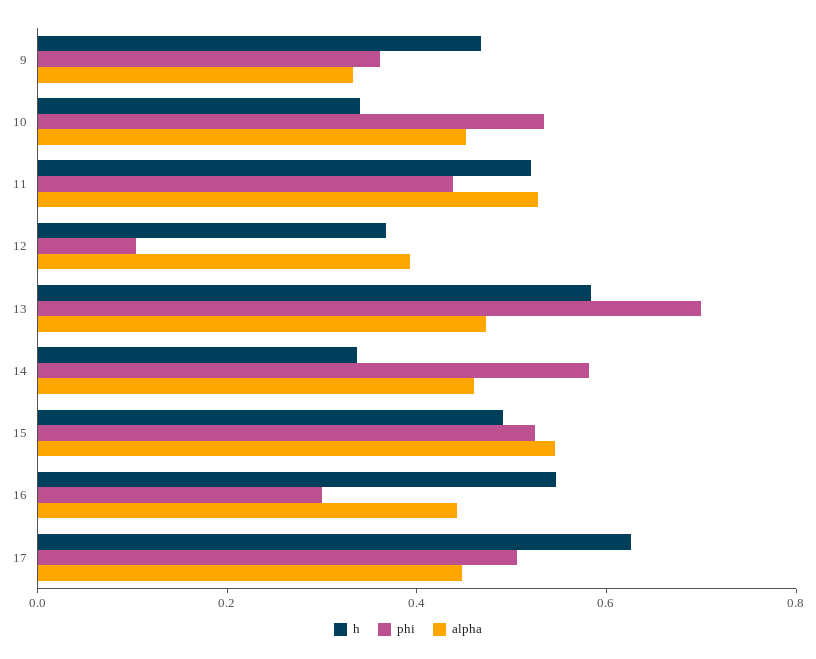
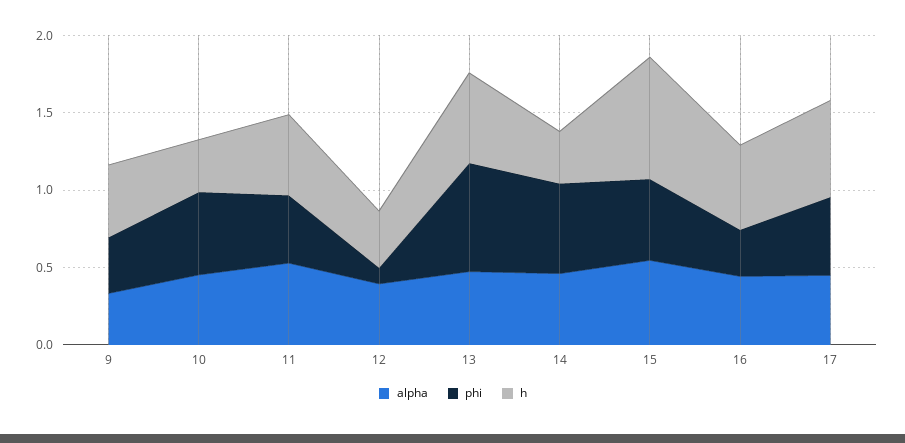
  {
    "h": {
      "9": 0.45,
      "10": 0.35,
      "11": 0.5,
      "12": 0.35,
      "13": 0.6,
      "14": 0.35,
-     "15": 0.5,
+     "15": 0.8,
      "16": 0.55,
      "17": 0.65
    },
    "phi": {
      "9": 0.35,
      "10": 0.55,
      "11": 0.45,
      "12": 0.1,
      "13": 0.7,
      "14": 0.6,
      "15": 0.5,
      "16": 0.3,
      "17": 0.5
    },
    "alpha": {
      "9": 0.35,
      "10": 0.45,
      "11": 0.55,
      "12": 0.4,
      "13": 0.45,
      "14": 0.45,
      "15": 0.55,
      "16": 0.45,
      "17": 0.45
    }
  }

